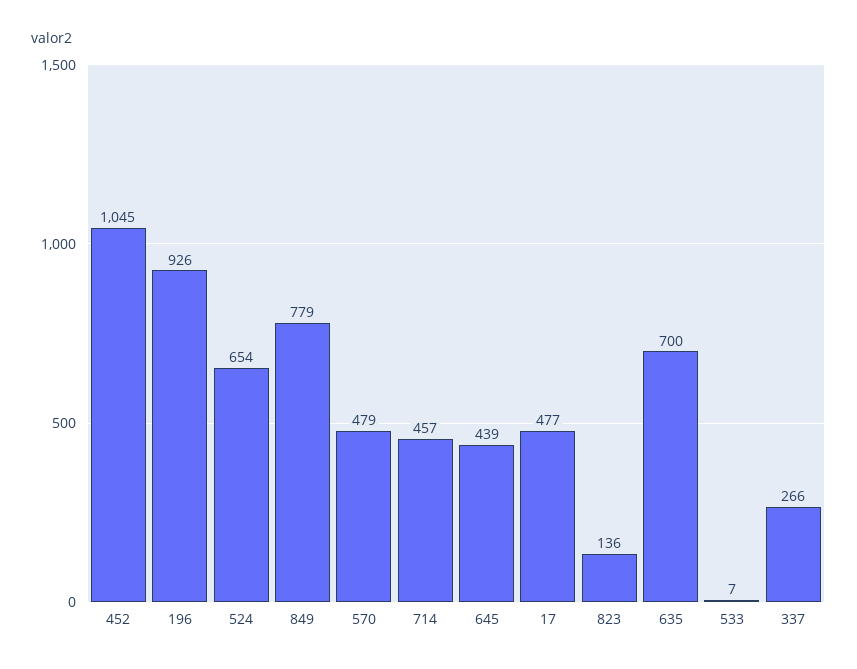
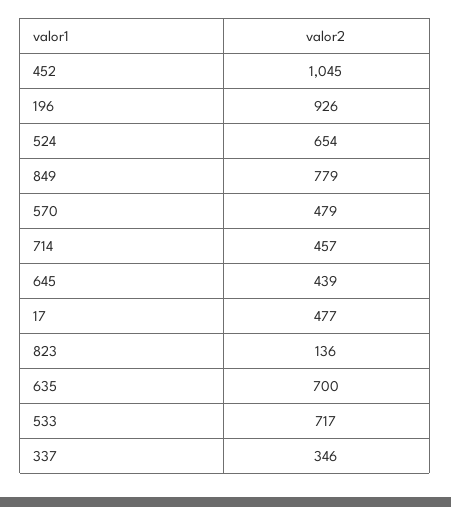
  {
    "452": 1045,
    "196": 926,
    "524": 654,
    "849": 779,
    "570": 479,
    "714": 457,
    "645": 439,
    "17": 477,
    "823": 136,
    "635": 700,
-   "533": 7,
+   "533": 717,
-   "337": 266
+   "337": 346
  }

